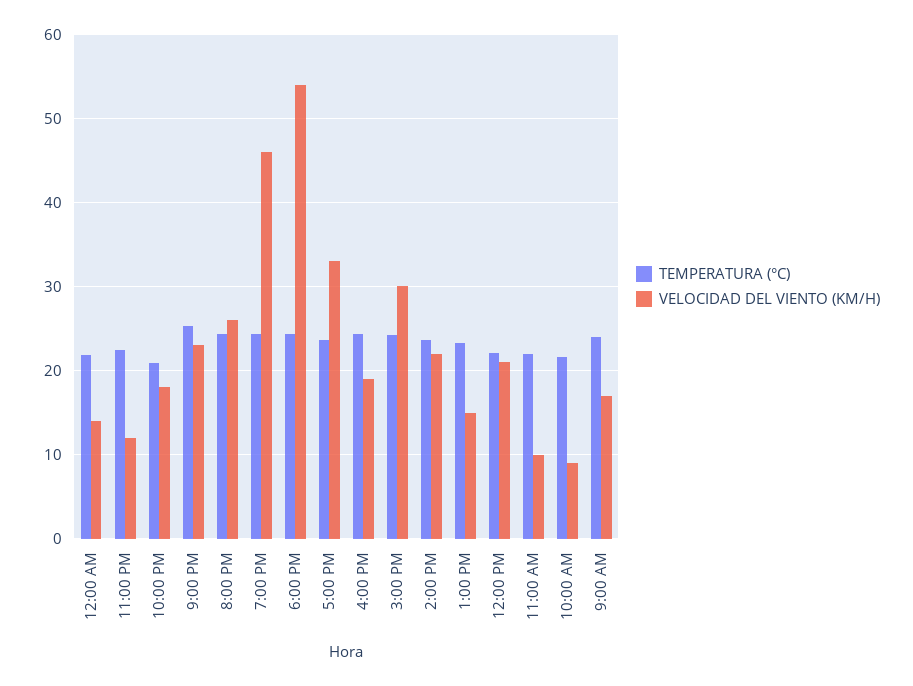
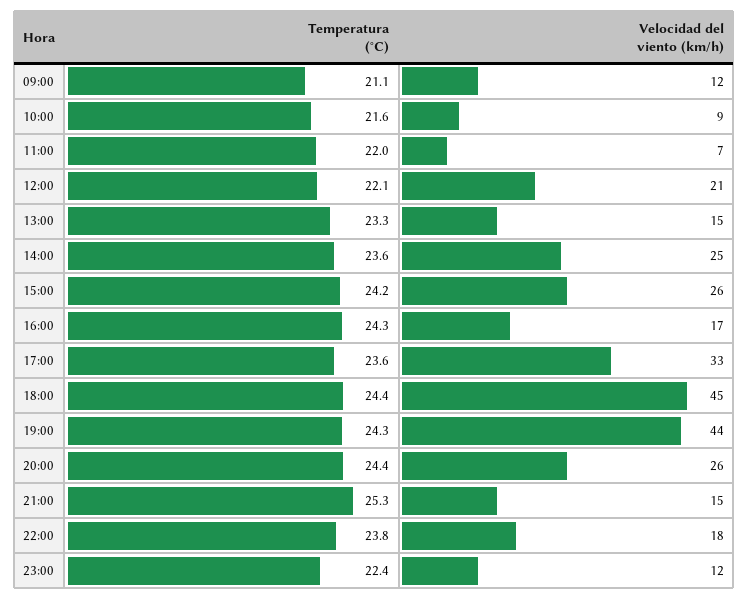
  {
    "TEMPERATURA (°C)": {
-     "12:00 AM": 22,
      "11:00 PM": 22.4,
-     "10:00 PM": 21,
+     "10:00 PM": 23.8,
      "9:00 PM": 25.3,
      "8:00 PM": 24.4,
      "7:00 PM": 24.3,
      "6:00 PM": 24.4,
      "5:00 PM": 23.6,
      "4:00 PM": 24.3,
      "3:00 PM": 24.2,
      "2:00 PM": 23.6,
      "1:00 PM": 23.3,
      "12:00 PM": 22.1,
      "11:00 AM": 22,
      "10:00 AM": 21.6,
-     "9:00 AM": 24
+     "9:00 AM": 21.1
    },
    "VELOCIDAD DEL VIENTO (KM/H)": {
-     "12:00 AM": 14,
      "11:00 PM": 12,
      "10:00 PM": 18,
-     "9:00 PM": 23,
+     "9:00 PM": 15,
      "8:00 PM": 26,
-     "7:00 PM": 46,
+     "7:00 PM": 44,
-     "6:00 PM": 54,
+     "6:00 PM": 45,
      "5:00 PM": 33,
-     "4:00 PM": 19,
+     "4:00 PM": 17,
-     "3:00 PM": 30,
+     "3:00 PM": 26,
-     "2:00 PM": 22,
+     "2:00 PM": 25,
      "1:00 PM": 15,
      "12:00 PM": 21,
-     "11:00 AM": 10,
+     "11:00 AM": 7,
      "10:00 AM": 9,
-     "9:00 AM": 17
+     "9:00 AM": 12
    }
  }

